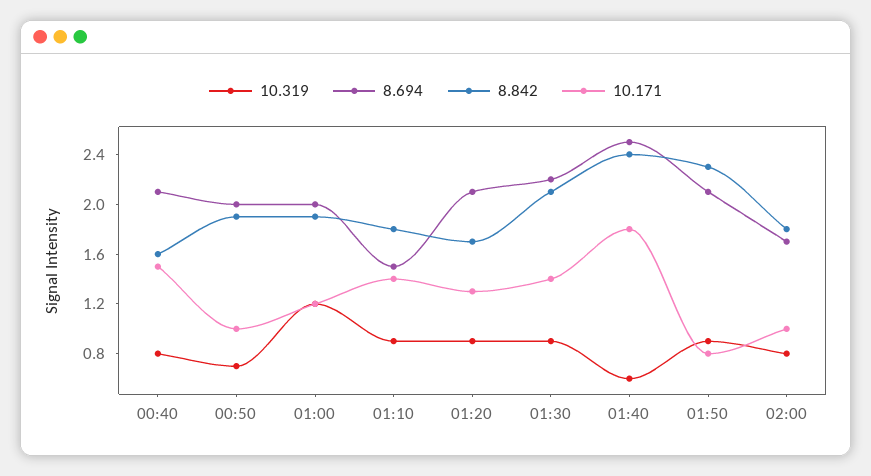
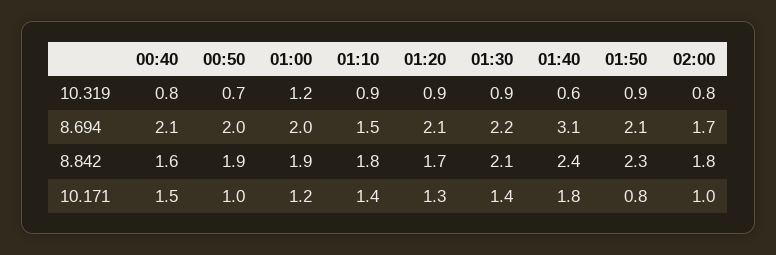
  {
    "10.319": {
      "00:40": 0.8,
      "00:50": 0.7,
      "01:00": 1.2,
      "01:10": 0.9,
      "01:20": 0.9,
      "01:30": 0.9,
      "01:40": 0.6,
      "01:50": 0.9,
      "02:00": 0.8
    },
    "8.694": {
      "00:40": 2.1,
      "00:50": 2,
      "01:00": 2,
      "01:10": 1.5,
      "01:20": 2.1,
      "01:30": 2.2,
-     "01:40": 2.5,
+     "01:40": 3.1,
      "01:50": 2.1,
      "02:00": 1.7
    },
    "8.842": {
      "00:40": 1.6,
      "00:50": 1.9,
      "01:00": 1.9,
      "01:10": 1.8,
      "01:20": 1.7,
      "01:30": 2.1,
      "01:40": 2.4,
      "01:50": 2.3,
      "02:00": 1.8
    },
    "10.171": {
      "00:40": 1.5,
      "00:50": 1,
      "01:00": 1.2,
      "01:10": 1.4,
      "01:20": 1.3,
      "01:30": 1.4,
      "01:40": 1.8,
      "01:50": 0.8,
      "02:00": 1
    }
  }

